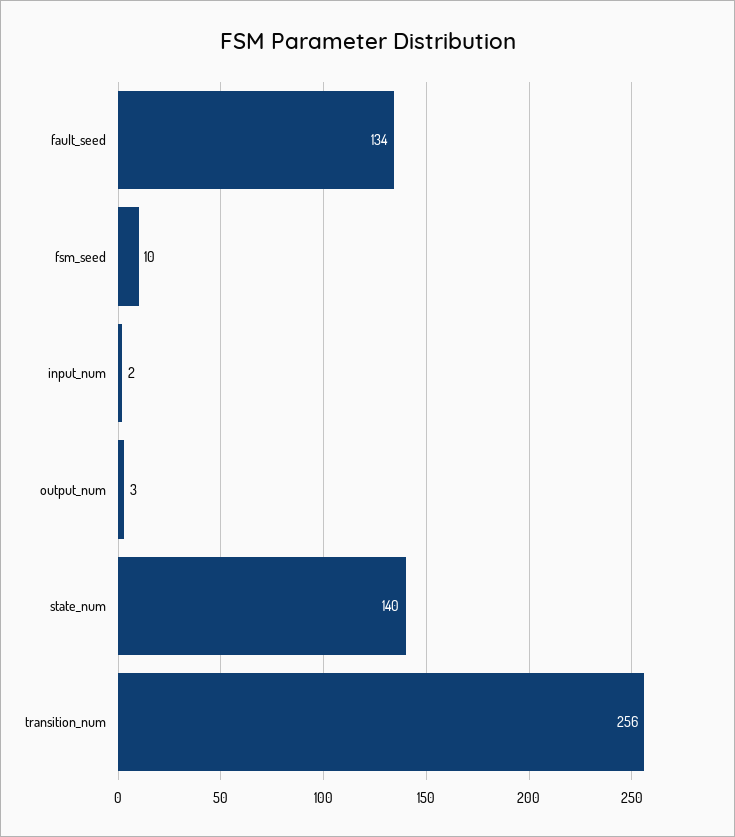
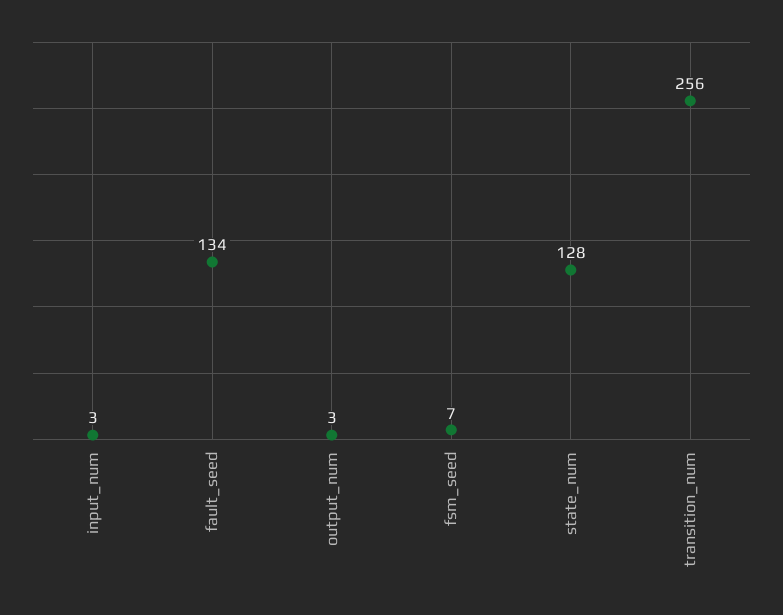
  {
    "fault_seed": 134,
-   "fsm_seed": 10,
+   "fsm_seed": 7,
-   "input_num": 2,
+   "input_num": 3,
    "output_num": 3,
-   "state_num": 140,
+   "state_num": 128,
    "transition_num": 256
  }

